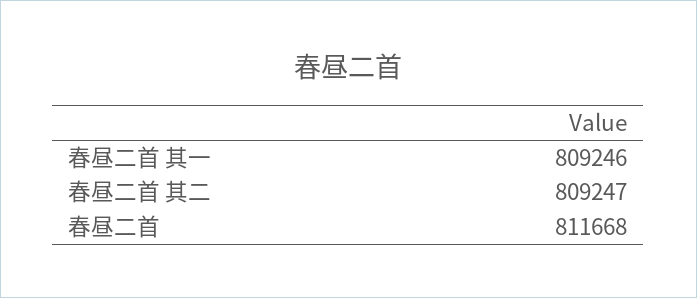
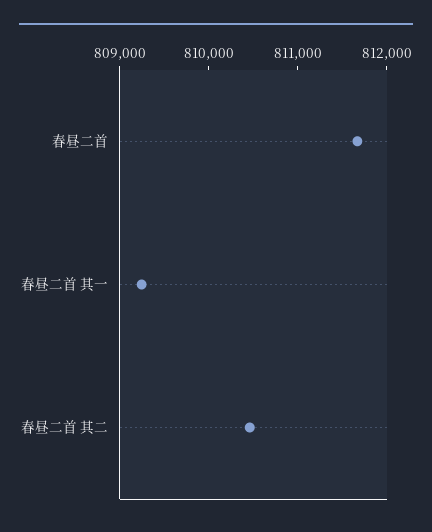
  {
    "春昼二首 其一": 809246,
-   "春昼二首 其二": 809247,
+   "春昼二首 其二": 810400,
    "春昼二首": 811668
  }

